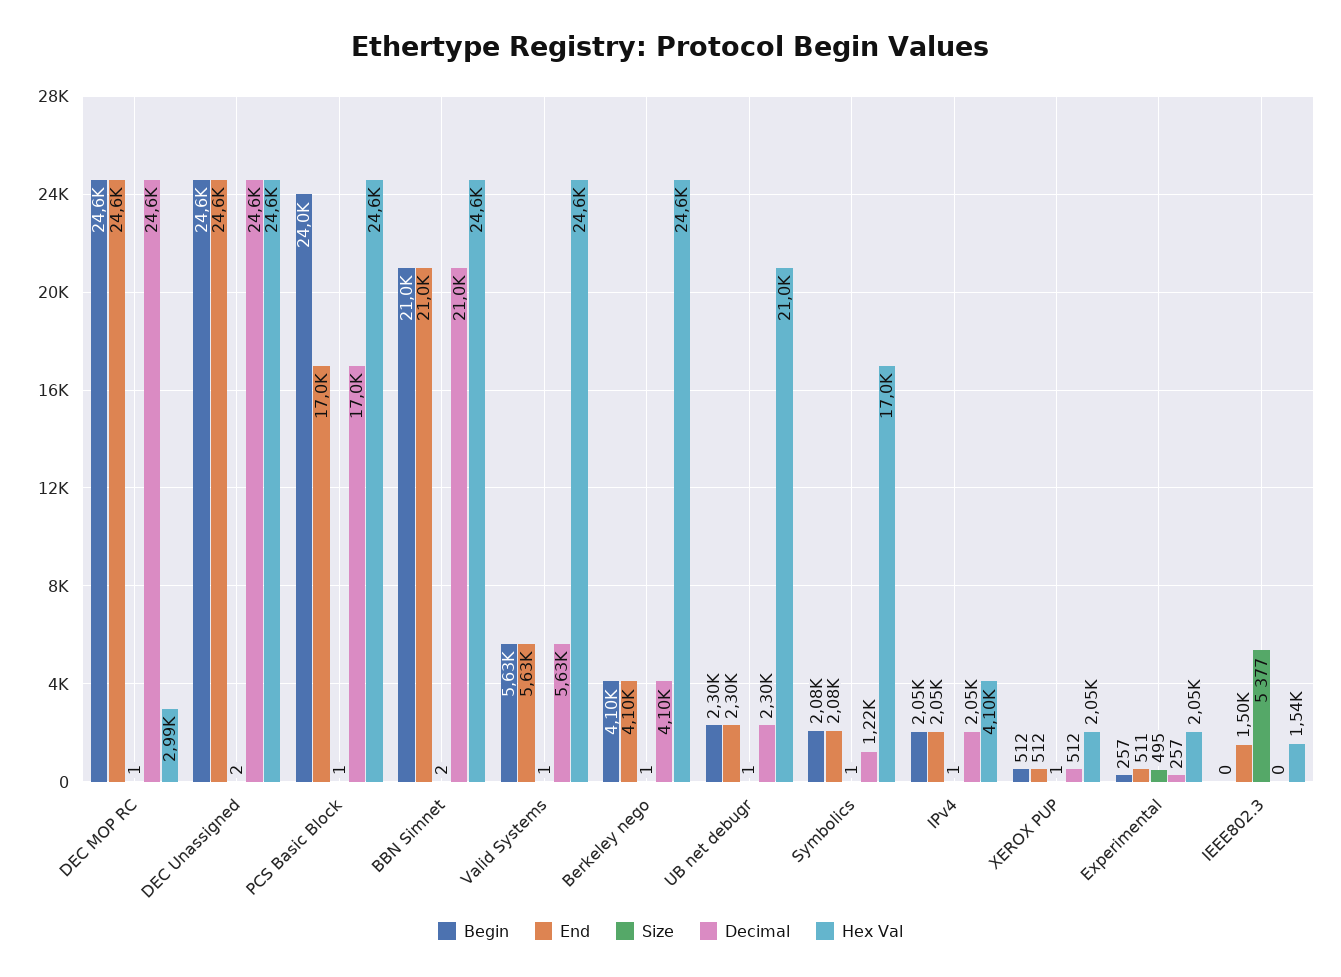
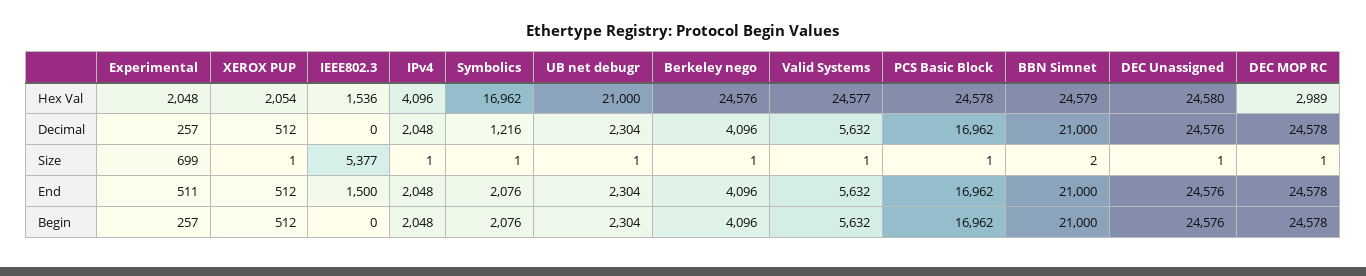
  {
    "Begin": {
      "DEC MOP RC": 24578,
      "DEC Unassigned": 24576,
-     "PCS Basic Block": 24000,
+     "PCS Basic Block": 16962,
      "BBN Simnet": 21000,
      "Valid Systems": 5632,
      "Berkeley nego": 4096,
      "UB net debugr": 2304,
      "Symbolics": 2076,
      "IPv4": 2048,
      "XEROX PUP": 512,
      "Experimental": 257,
      "IEEE802.3": 0
    },
    "End": {
      "DEC MOP RC": 24578,
      "DEC Unassigned": 24576,
      "PCS Basic Block": 16962,
      "BBN Simnet": 21000,
      "Valid Systems": 5632,
      "Berkeley nego": 4096,
      "UB net debugr": 2304,
      "Symbolics": 2076,
      "IPv4": 2048,
      "XEROX PUP": 512,
      "Experimental": 511,
      "IEEE802.3": 1500
    },
    "Size": {
      "DEC MOP RC": 1,
-     "DEC Unassigned": 2,
+     "DEC Unassigned": 1,
      "PCS Basic Block": 1,
      "BBN Simnet": 2,
      "Valid Systems": 1,
      "Berkeley nego": 1,
      "UB net debugr": 1,
      "Symbolics": 1,
      "IPv4": 1,
      "XEROX PUP": 1,
-     "Experimental": 495,
+     "Experimental": 699,
      "IEEE802.3": 5377
    },
    "Decimal": {
      "DEC MOP RC": 24578,
      "DEC Unassigned": 24576,
      "PCS Basic Block": 16962,
      "BBN Simnet": 21000,
      "Valid Systems": 5632,
      "Berkeley nego": 4096,
      "UB net debugr": 2304,
      "Symbolics": 1216,
      "IPv4": 2048,
      "XEROX PUP": 512,
      "Experimental": 257,
      "IEEE802.3": 0
    },
    "Hex Val": {
      "DEC MOP RC": 2989,
      "DEC Unassigned": 24580,
      "PCS Basic Block": 24578,
      "BBN Simnet": 24579,
      "Valid Systems": 24577,
      "Berkeley nego": 24576,
      "UB net debugr": 21000,
      "Symbolics": 16962,
      "IPv4": 4096,
      "XEROX PUP": 2054,
      "Experimental": 2048,
      "IEEE802.3": 1536
    }
  }

